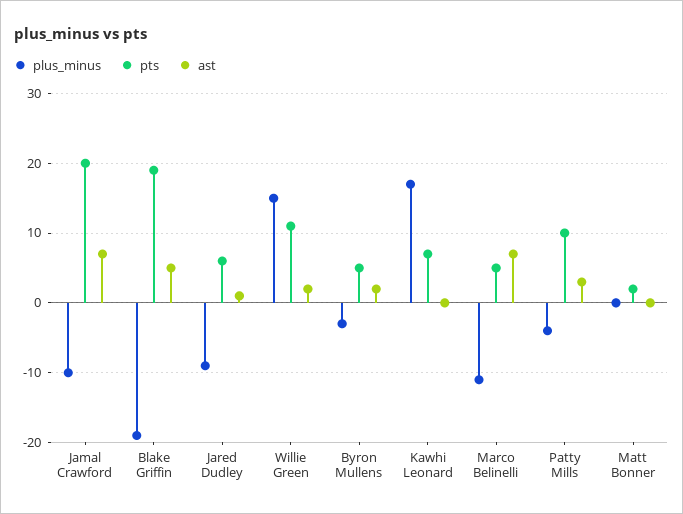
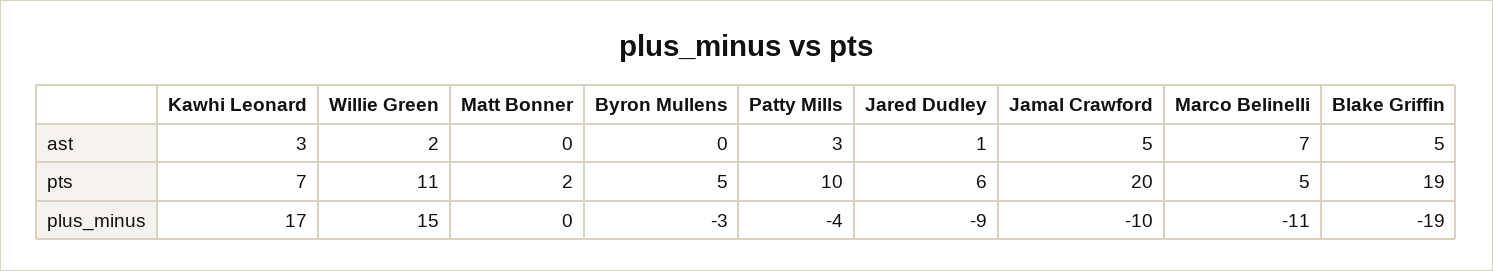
  {
    "plus_minus": {
      "Jamal Crawford": -10,
      "Blake Griffin": -19,
      "Jared Dudley": -9,
      "Willie Green": 15,
      "Byron Mullens": -3,
      "Kawhi Leonard": 17,
      "Marco Belinelli": -11,
      "Patty Mills": -4,
      "Matt Bonner": 0
    },
    "pts": {
      "Jamal Crawford": 20,
      "Blake Griffin": 19,
      "Jared Dudley": 6,
      "Willie Green": 11,
      "Byron Mullens": 5,
      "Kawhi Leonard": 7,
      "Marco Belinelli": 5,
      "Patty Mills": 10,
      "Matt Bonner": 2
    },
    "ast": {
-     "Jamal Crawford": 7,
+     "Jamal Crawford": 5,
      "Blake Griffin": 5,
      "Jared Dudley": 1,
      "Willie Green": 2,
-     "Byron Mullens": 2,
+     "Byron Mullens": 0,
-     "Kawhi Leonard": 0,
+     "Kawhi Leonard": 3,
      "Marco Belinelli": 7,
      "Patty Mills": 3,
      "Matt Bonner": 0
    }
  }

